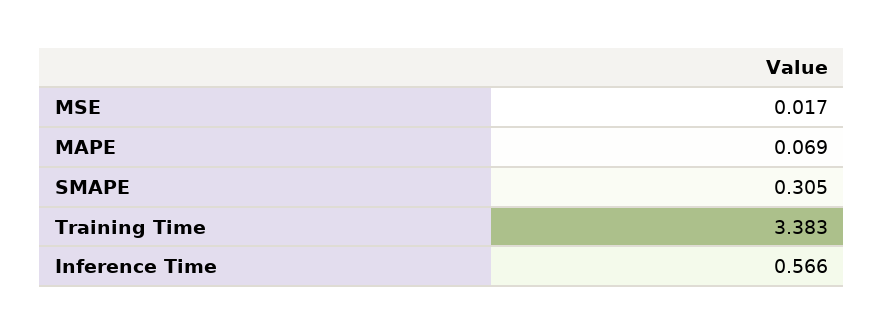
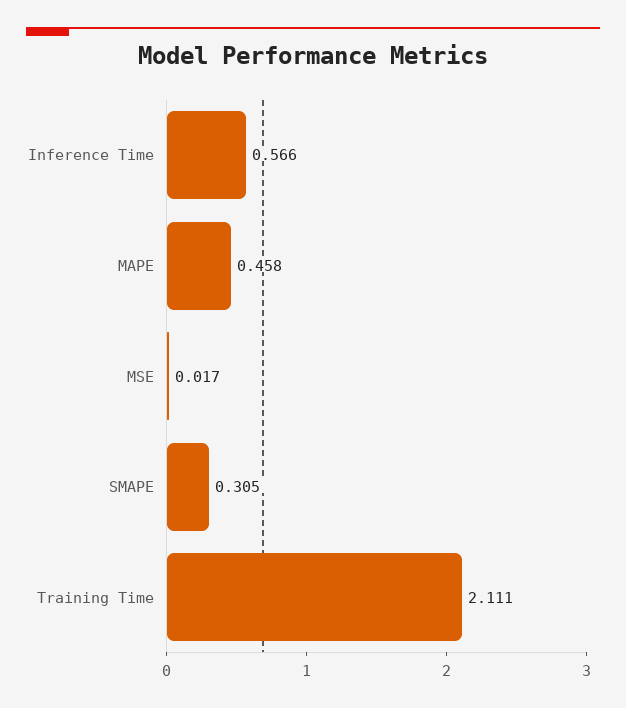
  {
    "MSE": 0.017,
-   "MAPE": 0.069,
+   "MAPE": 0.458,
    "SMAPE": 0.305,
-   "Training Time": 3.383,
+   "Training Time": 2.111,
    "Inference Time": 0.566
  }

